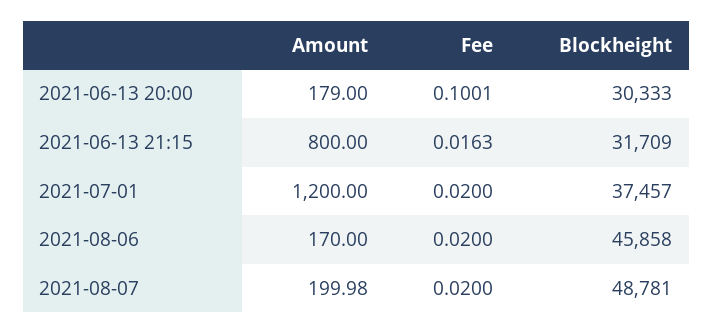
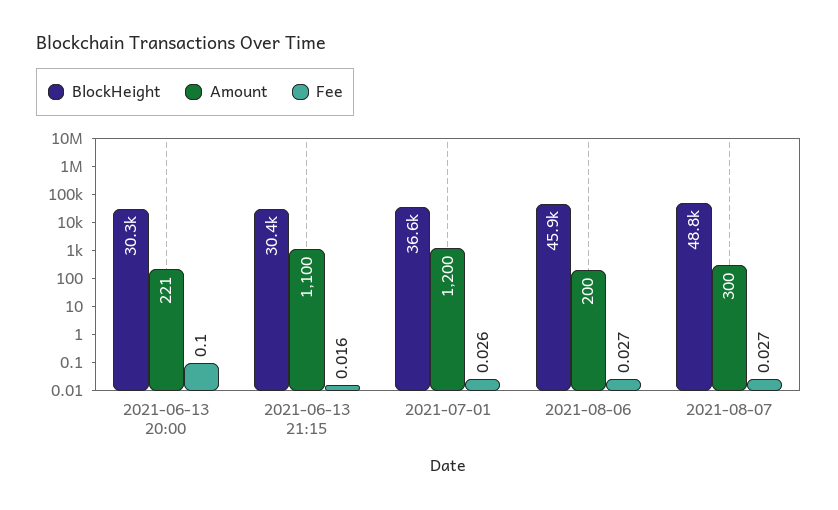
  {
    "Amount": {
-     "2021-06-13 20:00": 179,
+     "2021-06-13 20:00": 221,
-     "2021-06-13 21:15": 800,
+     "2021-06-13 21:15": 1100,
      "2021-07-01": 1200,
-     "2021-08-06": 170,
+     "2021-08-06": 200,
-     "2021-08-07": 199.98
+     "2021-08-07": 300
    },
    "Fee": {
      "2021-06-13 20:00": 0.1001,
      "2021-06-13 21:15": 0.0163,
-     "2021-07-01": 0.02,
+     "2021-07-01": 0.026,
-     "2021-08-06": 0.02,
+     "2021-08-06": 0.027,
-     "2021-08-07": 0.02
+     "2021-08-07": 0.027
    },
    "Blockheight": {
      "2021-06-13 20:00": 30333,
-     "2021-06-13 21:15": 31709,
+     "2021-06-13 21:15": 30400,
-     "2021-07-01": 37457,
+     "2021-07-01": 36600,
      "2021-08-06": 45858,
      "2021-08-07": 48781
    }
  }

